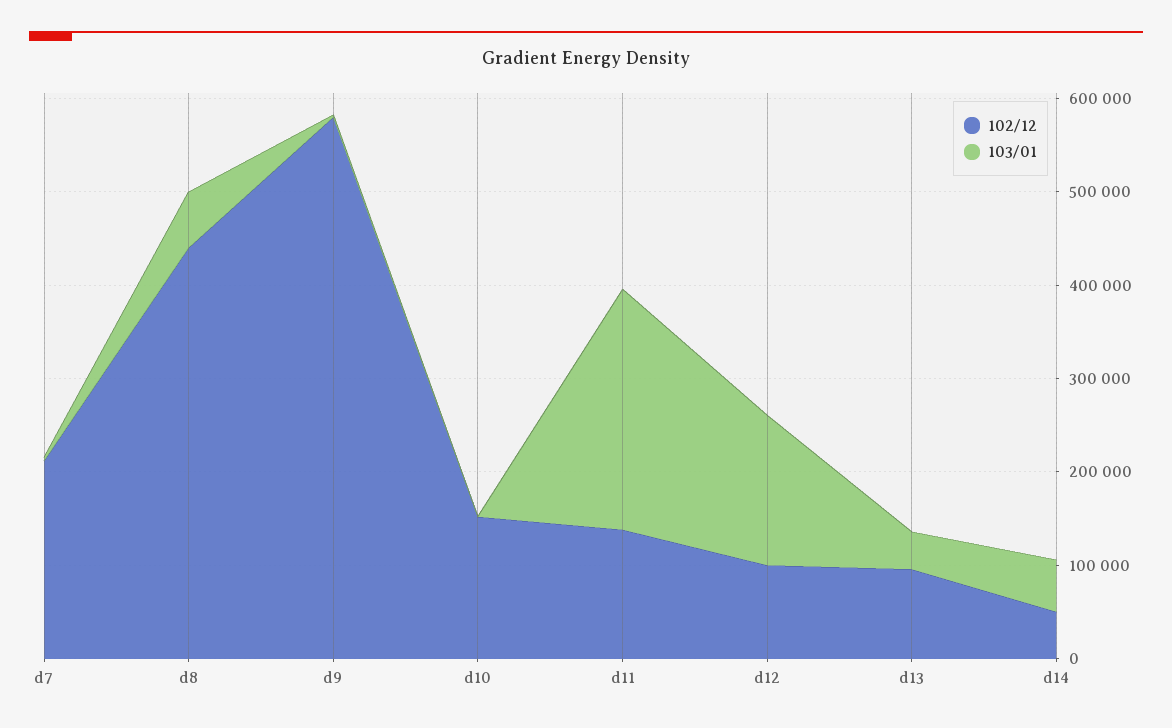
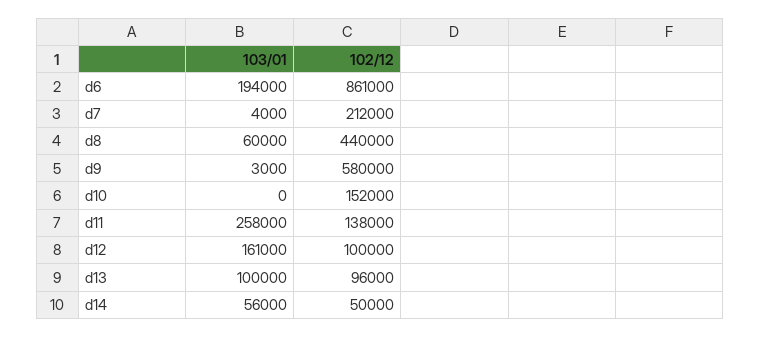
  {
    "102/12": {
      "d7": 212000,
      "d8": 440000,
      "d9": 580000,
      "d10": 152000,
      "d11": 138000,
      "d12": 100000,
      "d13": 96000,
-     "d14": 50000
+     "d14": 50000,
+     "d6": 861000
    },
    "103/01": {
      "d7": 4000,
      "d8": 60000,
      "d9": 3000,
      "d10": 0,
      "d11": 258000,
      "d12": 161000,
-     "d13": 40000,
+     "d13": 100000,
-     "d14": 56000
+     "d14": 56000,
+     "d6": 194000
    }
  }

